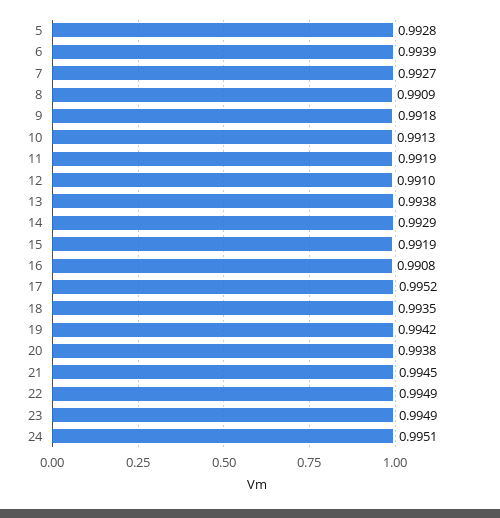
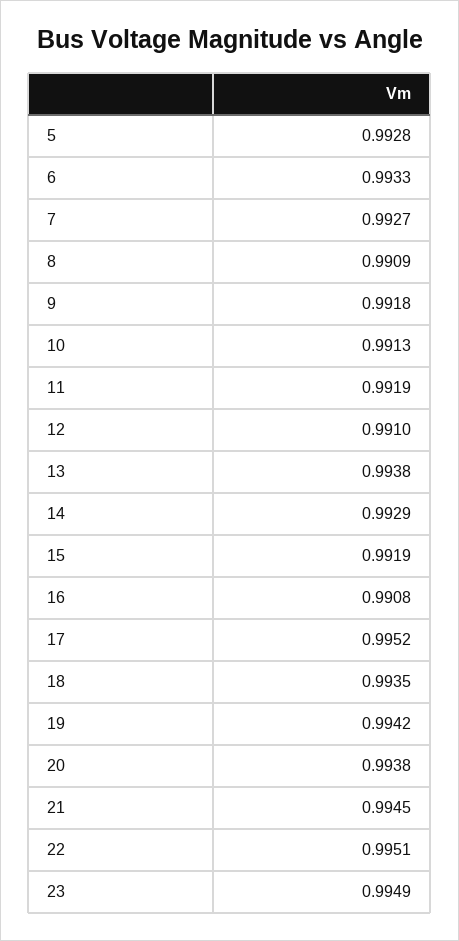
  {
    "5": 0.9928,
-   "6": 0.9939,
+   "6": 0.9933,
    "7": 0.9927,
    "8": 0.9909,
    "9": 0.9918,
    "10": 0.9913,
    "11": 0.9919,
    "12": 0.991,
    "13": 0.9938,
    "14": 0.9929,
    "15": 0.9919,
    "16": 0.9908,
    "17": 0.9952,
    "18": 0.9935,
    "19": 0.9942,
    "20": 0.9938,
    "21": 0.9945,
-   "22": 0.9949,
+   "22": 0.9951,
-   "23": 0.9949,
+   "23": 0.9949
-   "24": 0.9951
  }

